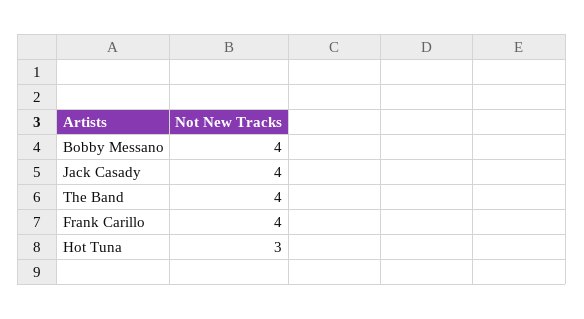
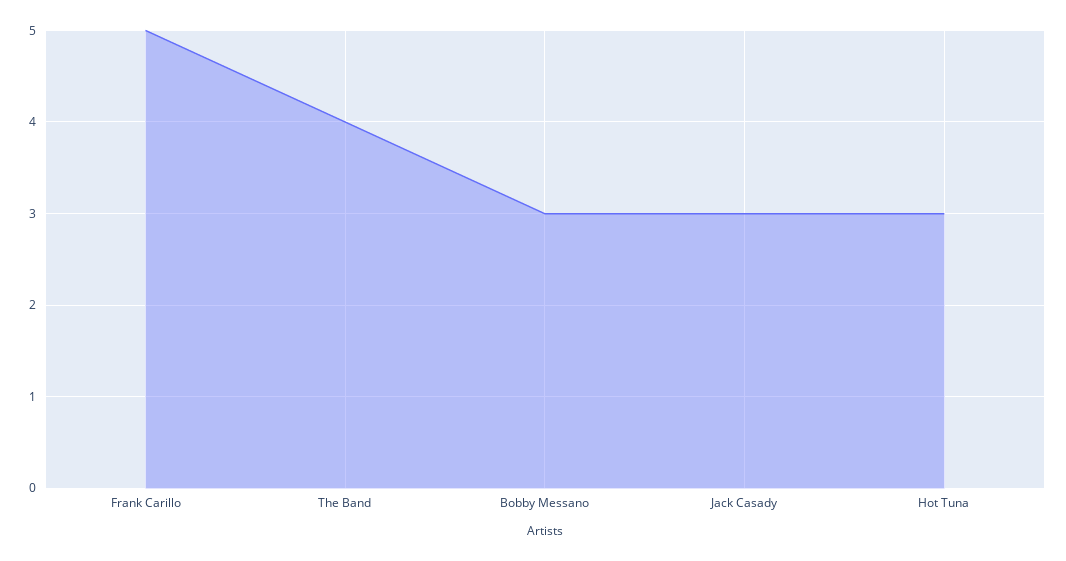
  {
-   "Bobby Messano": 4,
+   "Bobby Messano": 3,
-   "Jack Casady": 4,
+   "Jack Casady": 3,
    "The Band": 4,
-   "Frank Carillo": 4,
+   "Frank Carillo": 5,
    "Hot Tuna": 3
  }

